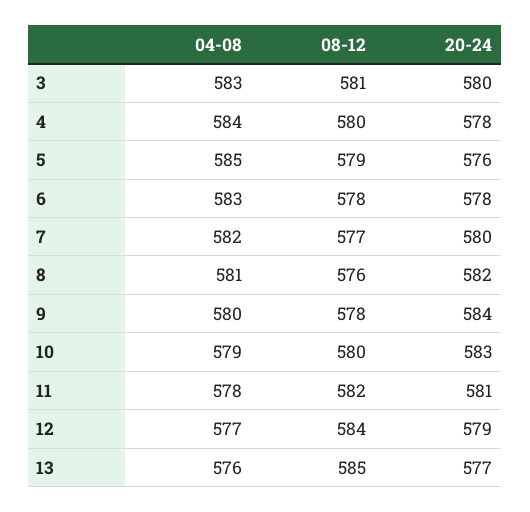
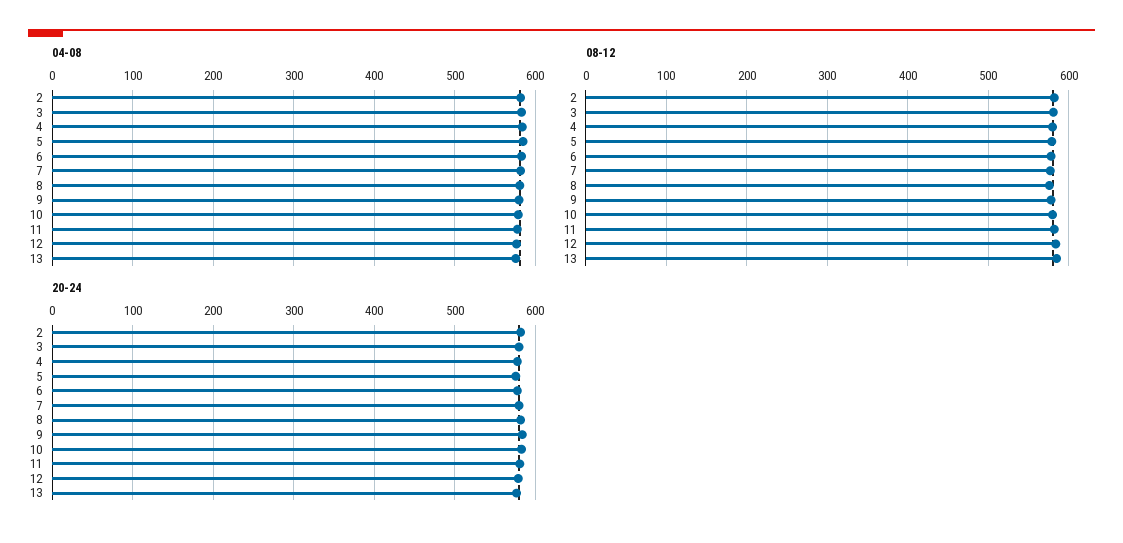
  {
    "04-08": {
      "3": 583,
      "4": 584,
      "5": 585,
      "6": 583,
      "7": 582,
      "8": 581,
      "9": 580,
      "10": 579,
      "11": 578,
      "12": 577,
-     "13": 576
+     "13": 576,
+     "2": 580
    },
    "08-12": {
      "3": 581,
      "4": 580,
      "5": 579,
      "6": 578,
      "7": 577,
      "8": 576,
      "9": 578,
      "10": 580,
      "11": 582,
      "12": 584,
-     "13": 585
+     "13": 585,
+     "2": 580
    },
    "20-24": {
      "3": 580,
      "4": 578,
      "5": 576,
      "6": 578,
      "7": 580,
      "8": 582,
      "9": 584,
      "10": 583,
      "11": 581,
      "12": 579,
-     "13": 577
+     "13": 577,
+     "2": 580
    }
  }

